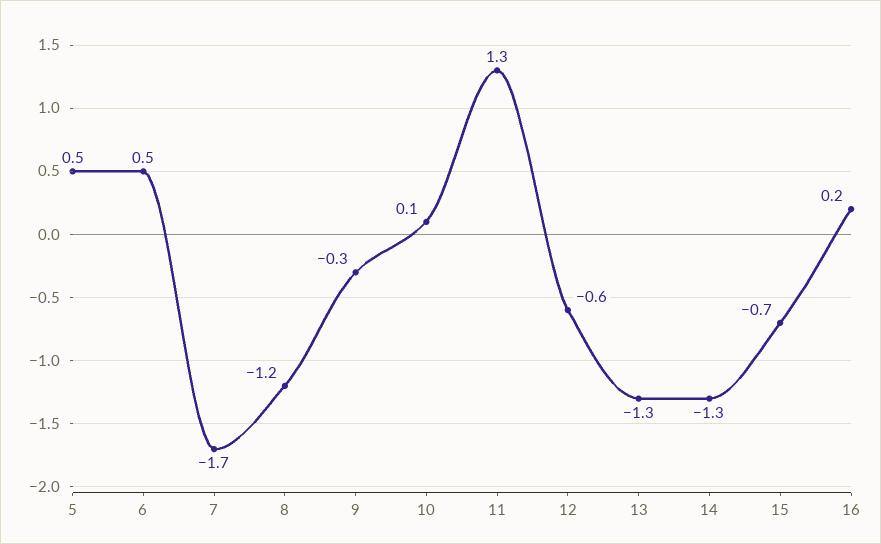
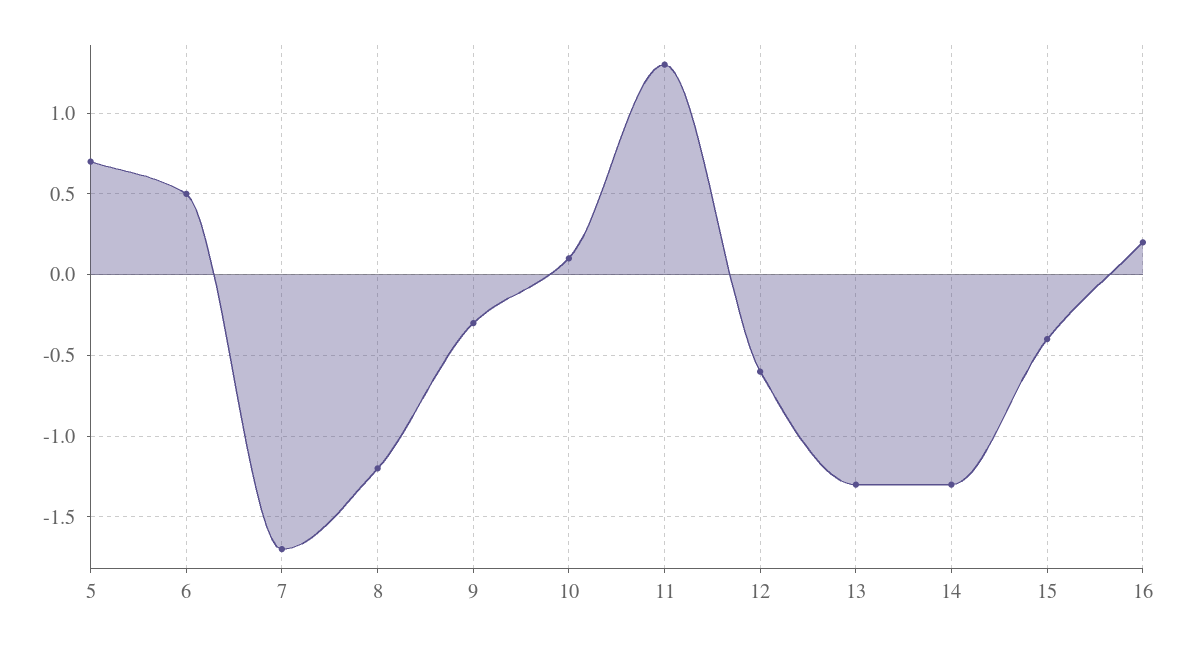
  {
-   "5": 0.5,
+   "5": 0.7,
    "6": 0.5,
    "7": -1.7,
    "8": -1.2,
    "9": -0.3,
    "10": 0.1,
    "11": 1.3,
    "12": -0.6,
    "13": -1.3,
    "14": -1.3,
-   "15": -0.7,
+   "15": -0.4,
    "16": 0.2
  }

